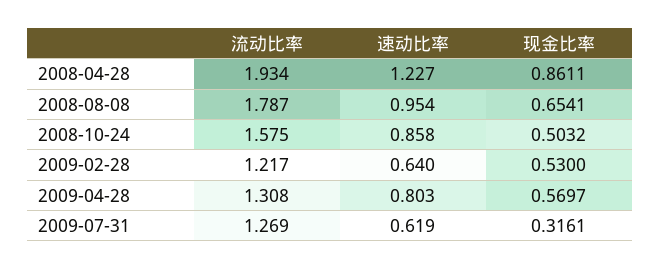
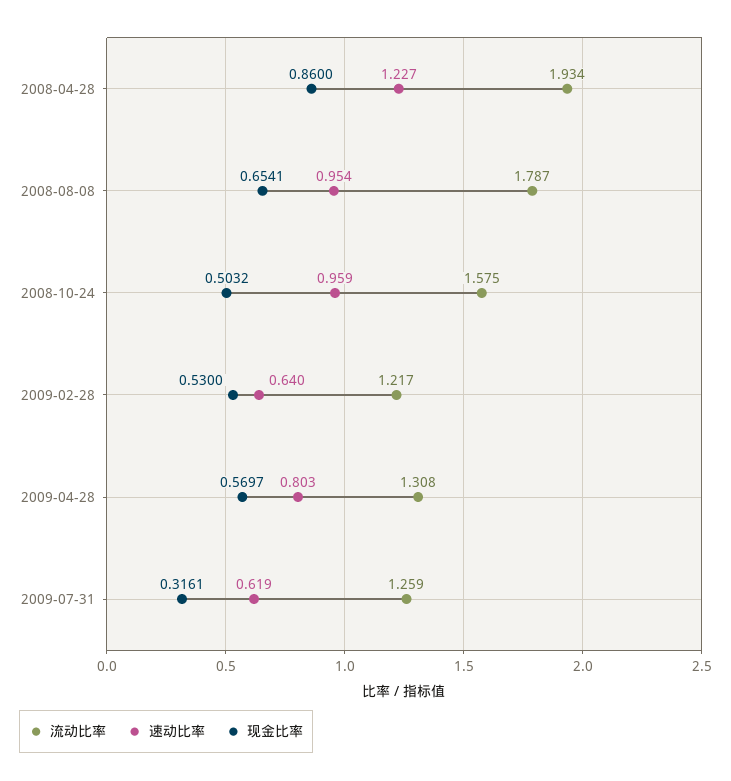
  {
    "流动比率": {
      "2008-04-28": 1.934,
      "2008-08-08": 1.787,
      "2008-10-24": 1.575,
      "2009-02-28": 1.217,
      "2009-04-28": 1.308,
-     "2009-07-31": 1.269
+     "2009-07-31": 1.259
    },
    "速动比率": {
      "2008-04-28": 1.227,
      "2008-08-08": 0.954,
-     "2008-10-24": 0.858,
+     "2008-10-24": 0.959,
      "2009-02-28": 0.64,
      "2009-04-28": 0.803,
      "2009-07-31": 0.619
    },
    "现金比率": {
-     "2008-04-28": 0.8611,
+     "2008-04-28": 0.86,
      "2008-08-08": 0.6541,
      "2008-10-24": 0.5032,
      "2009-02-28": 0.53,
      "2009-04-28": 0.5697,
      "2009-07-31": 0.3161
    }
  }

